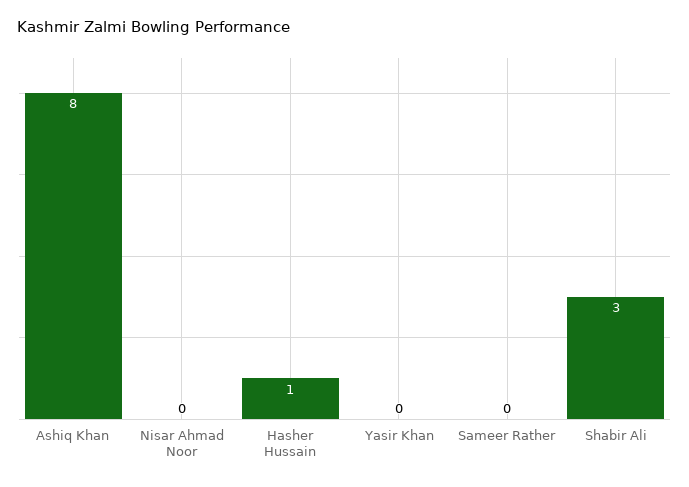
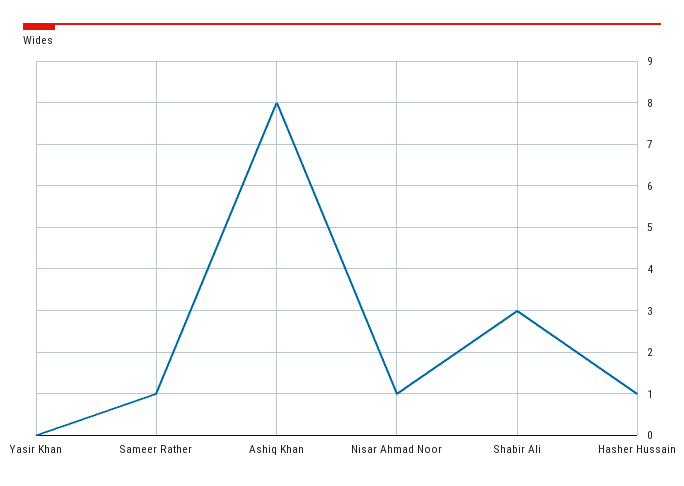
  {
    "Ashiq Khan": 8,
-   "Nisar Ahmad Noor": 0,
+   "Nisar Ahmad Noor": 1,
    "Hasher Hussain": 1,
    "Yasir Khan": 0,
-   "Sameer Rather": 0,
+   "Sameer Rather": 1,
    "Shabir Ali": 3
  }

